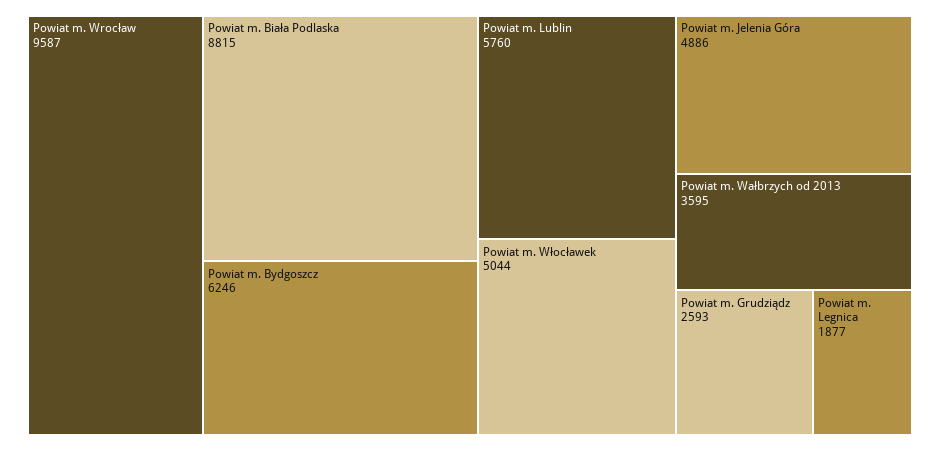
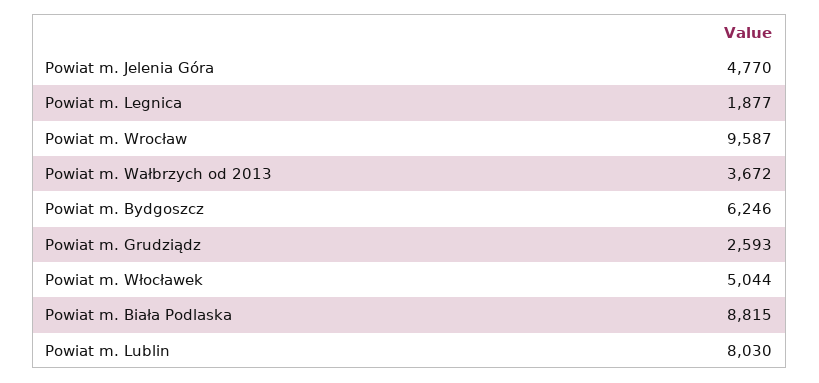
  {
    "Powiat m. Wrocław": 9587,
    "Powiat m. Biała Podlaska": 8815,
    "Powiat m. Bydgoszcz": 6246,
-   "Powiat m. Lublin": 5760,
+   "Powiat m. Lublin": 8030,
    "Powiat m. Włocławek": 5044,
-   "Powiat m. Jelenia Góra": 4886,
+   "Powiat m. Jelenia Góra": 4770,
-   "Powiat m. Wałbrzych od 2013": 3595,
+   "Powiat m. Wałbrzych od 2013": 3672,
    "Powiat m. Grudziądz": 2593,
    "Powiat m. Legnica": 1877
  }

